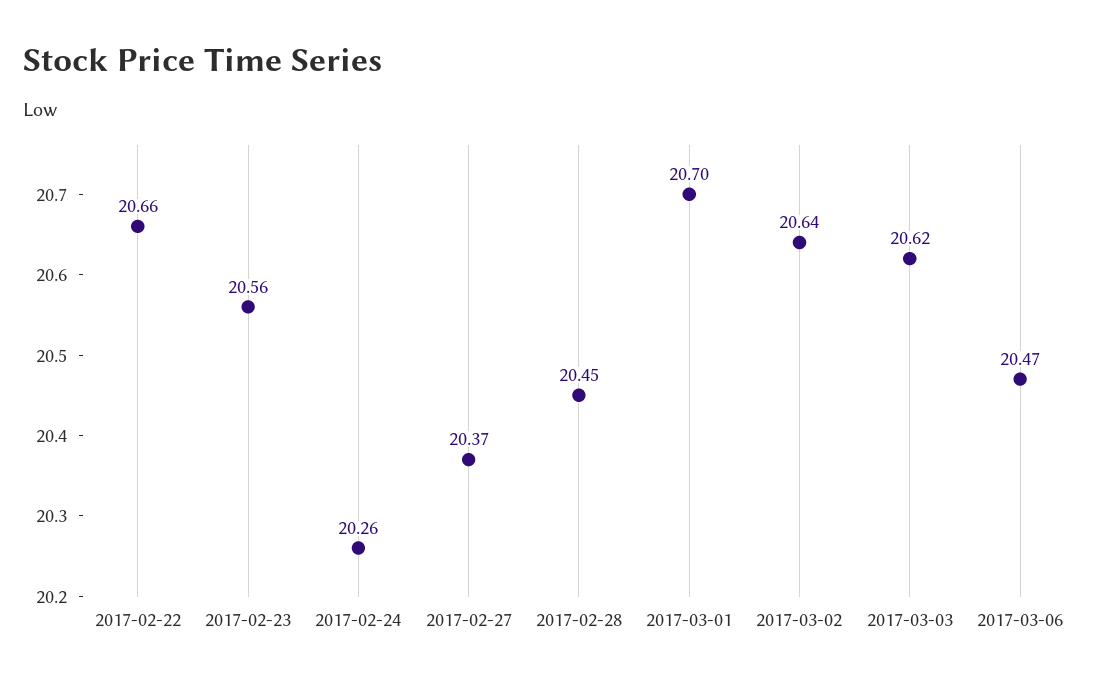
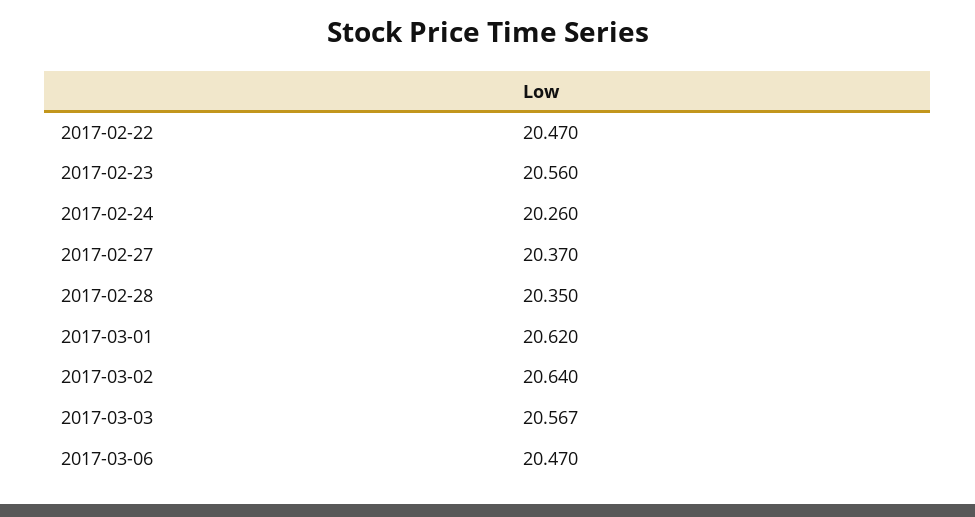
  {
-   "2017-02-22": 20.66,
+   "2017-02-22": 20.47,
    "2017-02-23": 20.56,
    "2017-02-24": 20.26,
    "2017-02-27": 20.37,
-   "2017-02-28": 20.45,
+   "2017-02-28": 20.35,
-   "2017-03-01": 20.7,
+   "2017-03-01": 20.62,
    "2017-03-02": 20.64,
-   "2017-03-03": 20.62,
+   "2017-03-03": 20.567,
    "2017-03-06": 20.47
  }

